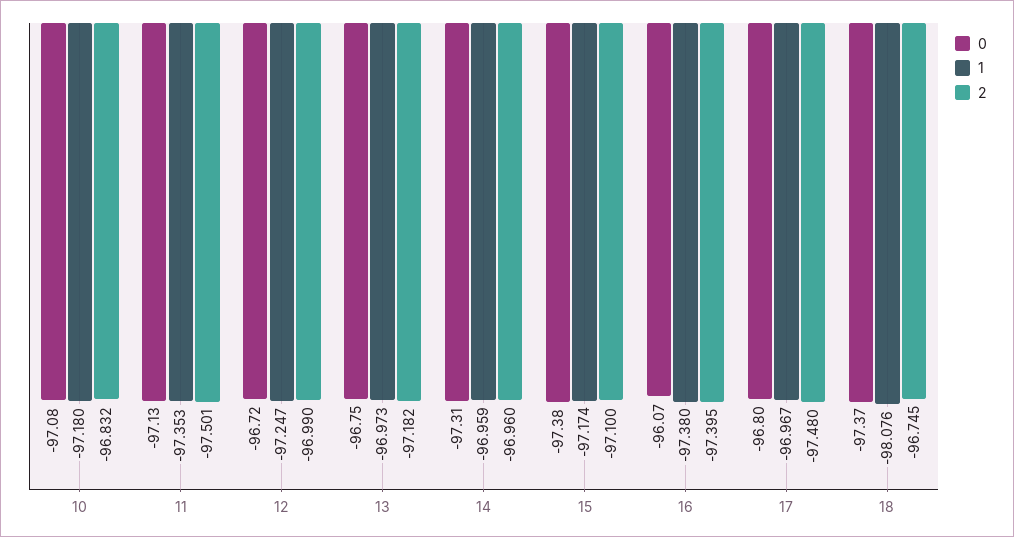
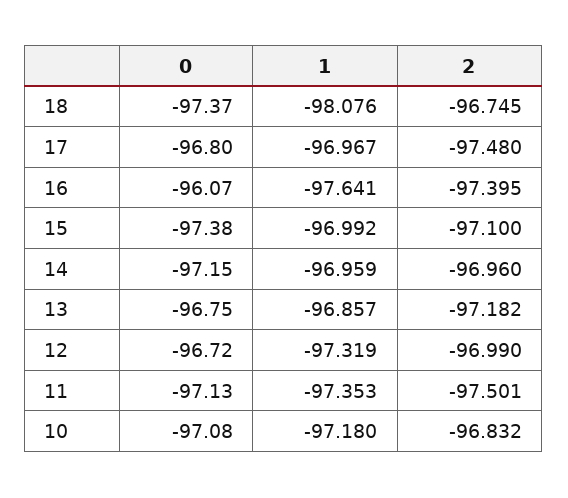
  {
    "0": {
      "10": -97.08,
      "11": -97.13,
      "12": -96.72,
      "13": -96.75,
-     "14": -97.31,
+     "14": -97.15,
      "15": -97.38,
      "16": -96.07,
      "17": -96.8,
      "18": -97.37
    },
    "1": {
      "10": -97.18,
      "11": -97.353,
-     "12": -97.247,
+     "12": -97.319,
-     "13": -96.973,
+     "13": -96.857,
      "14": -96.959,
-     "15": -97.174,
+     "15": -96.992,
-     "16": -97.38,
+     "16": -97.641,
      "17": -96.967,
      "18": -98.076
    },
    "2": {
      "10": -96.832,
      "11": -97.501,
      "12": -96.99,
      "13": -97.182,
      "14": -96.96,
      "15": -97.1,
      "16": -97.395,
      "17": -97.48,
      "18": -96.745
    }
  }

